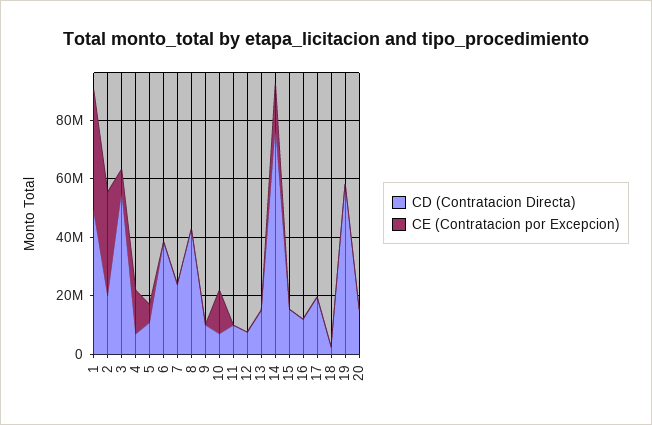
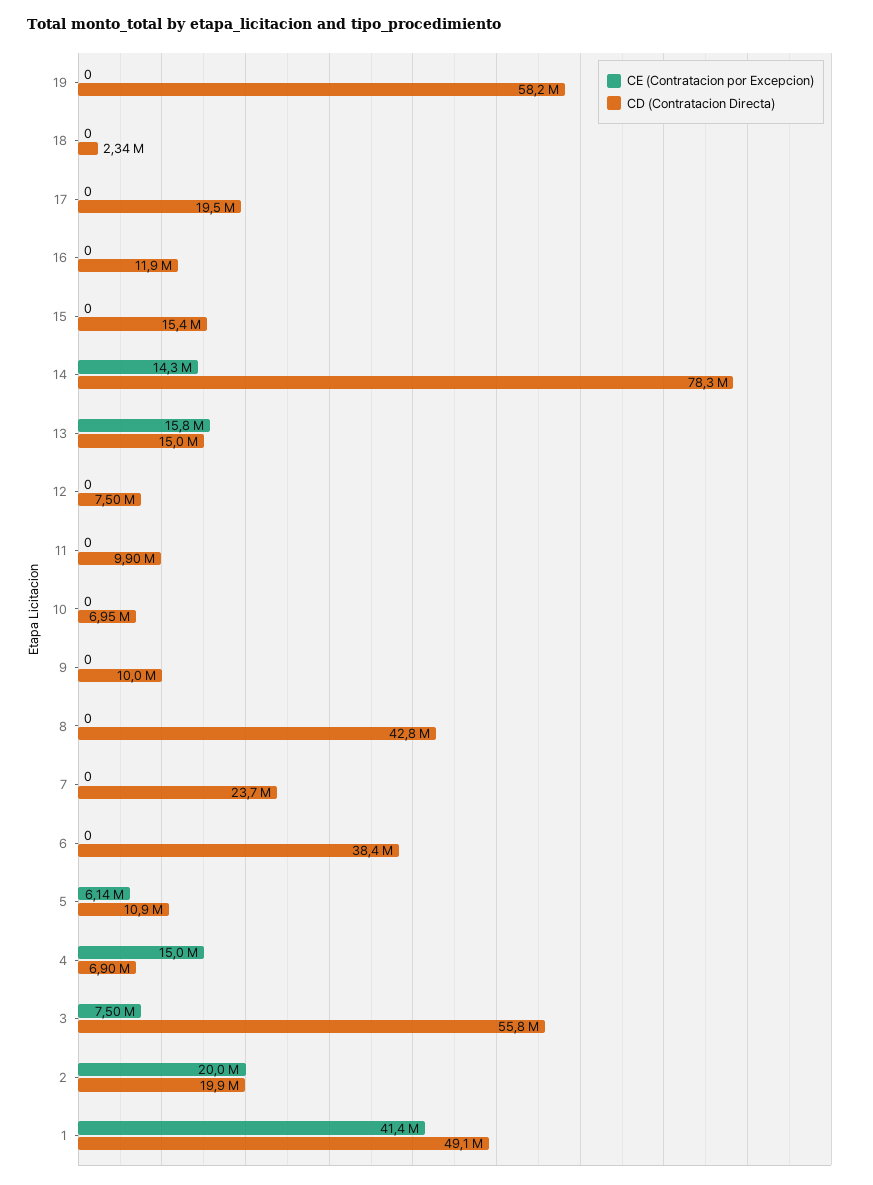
  {
    "CD (Contratacion Directa)": {
      "1": 49100000,
      "2": 19900000,
      "3": 55800000,
      "4": 6900000,
      "5": 10900000,
      "6": 38400000,
      "7": 23700000,
      "8": 42800000,
      "9": 10000000,
      "10": 6950000,
      "11": 9900000,
      "12": 7500000,
      "13": 15000000,
      "14": 78300000,
      "15": 15400000,
      "16": 11900000,
      "17": 19500000,
      "18": 2340000,
-     "19": 58200000,
+     "19": 58200000
-     "20": 15000000
    },
    "CE (Contratacion por Excepcion)": {
      "1": 41400000,
-     "2": 35000000,
+     "2": 20000000,
      "3": 7500000,
      "4": 15000000,
      "5": 6140000,
      "6": 0,
      "7": 0,
      "8": 0,
      "9": 0,
-     "10": 15000000,
+     "10": 0,
      "11": 0,
      "12": 0,
-     "13": 0,
+     "13": 15800000,
      "14": 14300000,
      "15": 0,
      "16": 0,
      "17": 0,
      "18": 0,
-     "19": 0,
+     "19": 0
-     "20": 0
    }
  }

